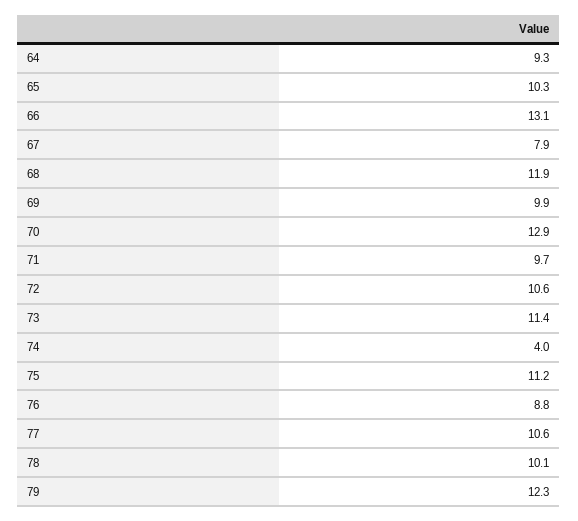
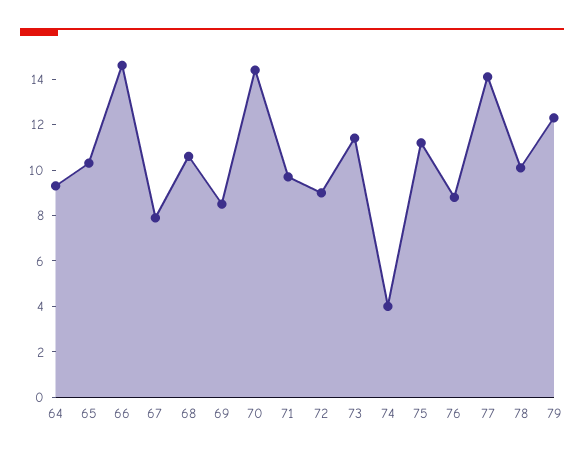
  {
    "64": 9.3,
    "65": 10.3,
-   "66": 13.1,
+   "66": 14.5,
    "67": 7.9,
-   "68": 11.9,
+   "68": 10.5,
-   "69": 9.9,
+   "69": 8.5,
-   "70": 12.9,
+   "70": 14.5,
    "71": 9.7,
-   "72": 10.6,
+   "72": 9,
    "73": 11.4,
    "74": 4,
    "75": 11.2,
    "76": 8.8,
-   "77": 10.6,
+   "77": 14,
    "78": 10.1,
    "79": 12.3
  }

